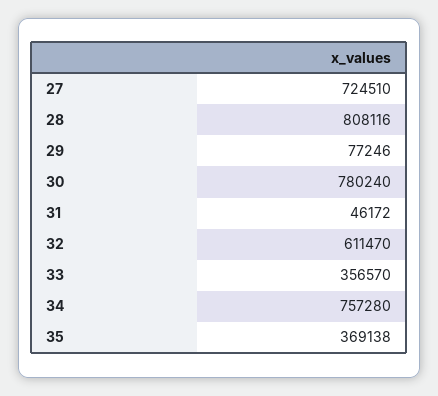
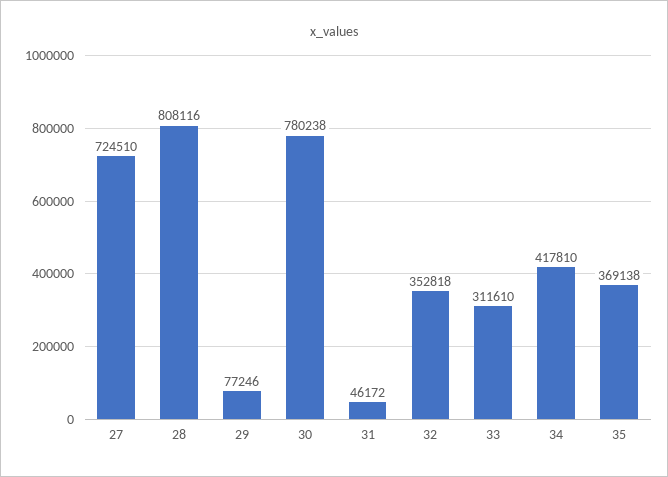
  {
    "27": 724510,
    "28": 808116,
    "29": 77246,
-   "30": 780240,
+   "30": 780238,
    "31": 46172,
-   "32": 611470,
+   "32": 352818,
-   "33": 356570,
+   "33": 311610,
-   "34": 757280,
+   "34": 417810,
    "35": 369138
  }

